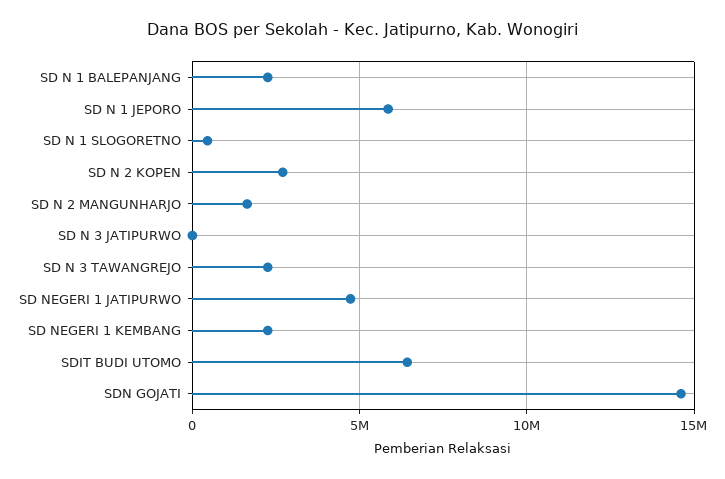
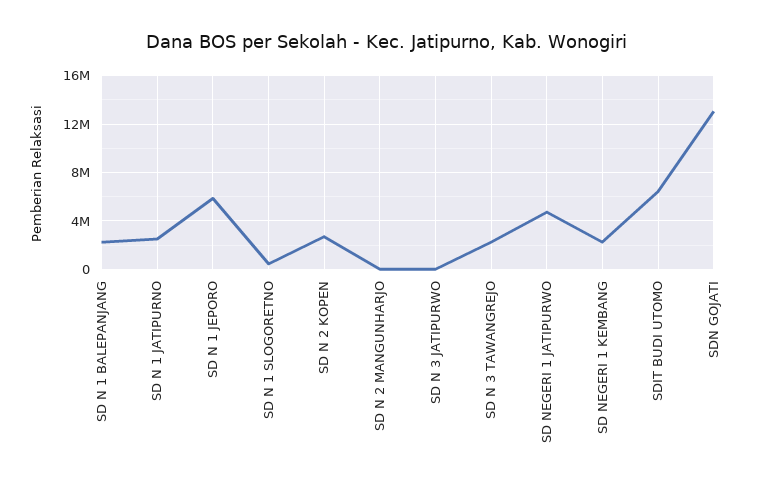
  {
    "SD N 1 BALEPANJANG": 2500000,
    "SD N 1 JEPORO": 6000000,
    "SD N 1 SLOGORETNO": 500000,
    "SD N 2 KOPEN": 2500000,
-   "SD N 2 MANGUNHARJO": 1500000,
+   "SD N 2 MANGUNHARJO": 0,
    "SD N 3 JATIPURWO": 0,
    "SD N 3 TAWANGREJO": 2500000,
    "SD NEGERI 1 JATIPURWO": 4500000,
    "SD NEGERI 1 KEMBANG": 2500000,
    "SDIT BUDI UTOMO": 6500000,
-   "SDN GOJATI": 14500000
+   "SDN GOJATI": 13000000,
+   "SD N 1 JATIPURNO": 2500000
  }

